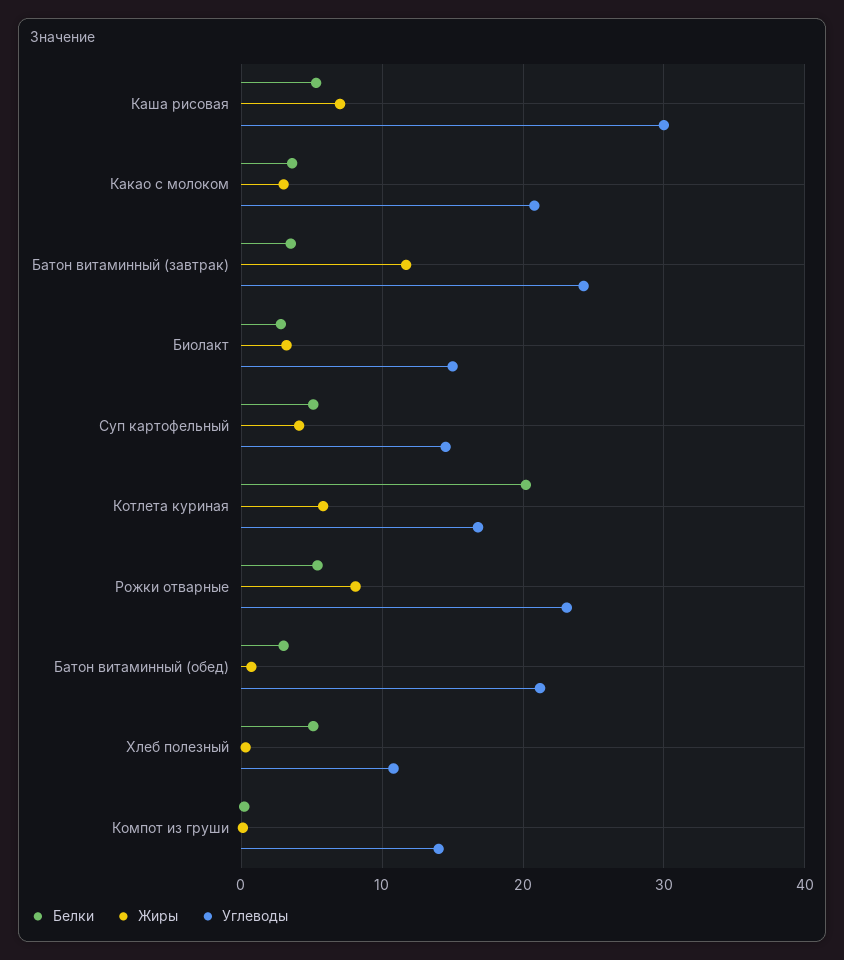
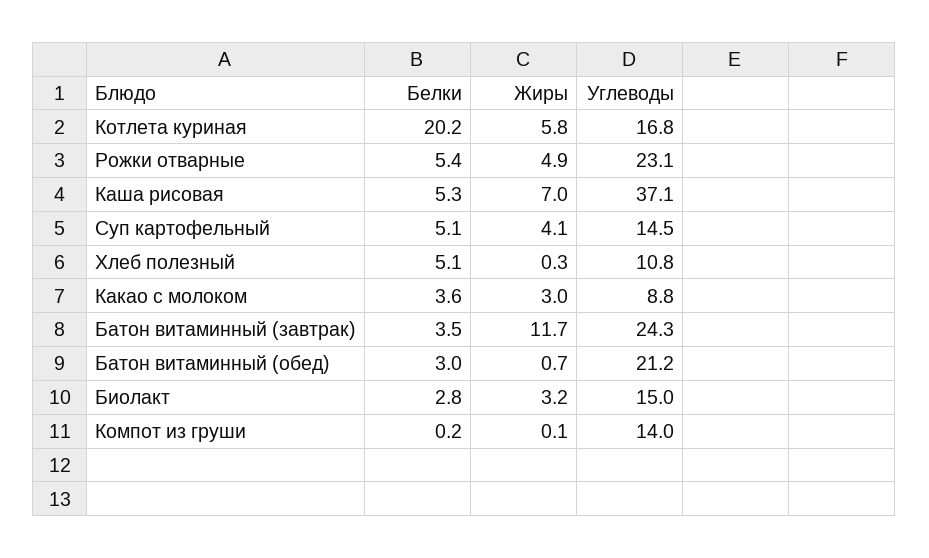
  {
    "Белки": {
      "Каша рисовая": 5.3,
      "Какао с молоком": 3.6,
      "Батон витаминный (завтрак)": 3.5,
      "Биолакт": 2.8,
      "Суп картофельный": 5.1,
      "Котлета куриная": 20.2,
      "Рожки отварные": 5.4,
      "Батон витаминный (обед)": 3,
      "Хлеб полезный": 5.1,
      "Компот из груши": 0.2
    },
    "Жиры": {
      "Каша рисовая": 7,
      "Какао с молоком": 3,
      "Батон витаминный (завтрак)": 11.7,
      "Биолакт": 3.2,
      "Суп картофельный": 4.1,
      "Котлета куриная": 5.8,
-     "Рожки отварные": 8,
+     "Рожки отварные": 4.9,
      "Батон витаминный (обед)": 0.7,
      "Хлеб полезный": 0.3,
      "Компот из груши": 0.1
    },
    "Углеводы": {
-     "Каша рисовая": 30,
+     "Каша рисовая": 37.1,
-     "Какао с молоком": 21,
+     "Какао с молоком": 8.8,
      "Батон витаминный (завтрак)": 24.3,
      "Биолакт": 15,
      "Суп картофельный": 14.5,
      "Котлета куриная": 16.8,
      "Рожки отварные": 23.1,
      "Батон витаминный (обед)": 21.2,
      "Хлеб полезный": 10.8,
      "Компот из груши": 14
    }
  }

